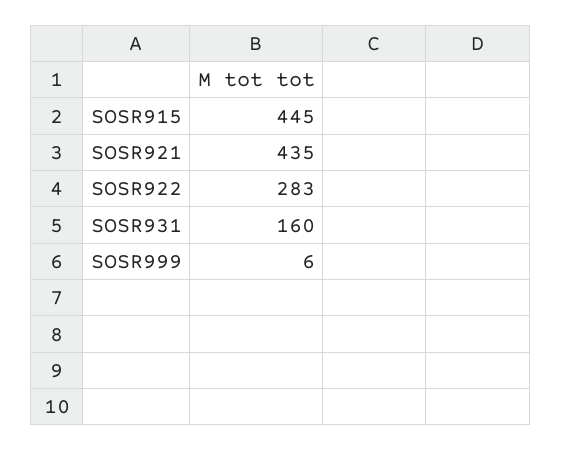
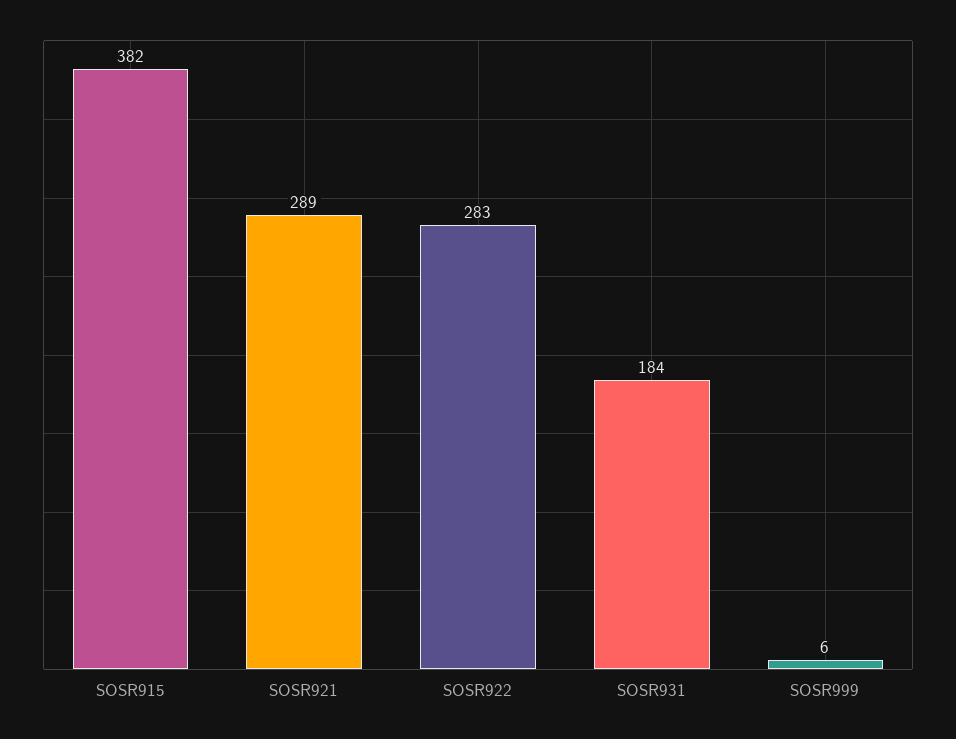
  {
-   "SOSR915": 445,
+   "SOSR915": 382,
-   "SOSR921": 435,
+   "SOSR921": 289,
    "SOSR922": 283,
-   "SOSR931": 160,
+   "SOSR931": 184,
    "SOSR999": 6
  }

